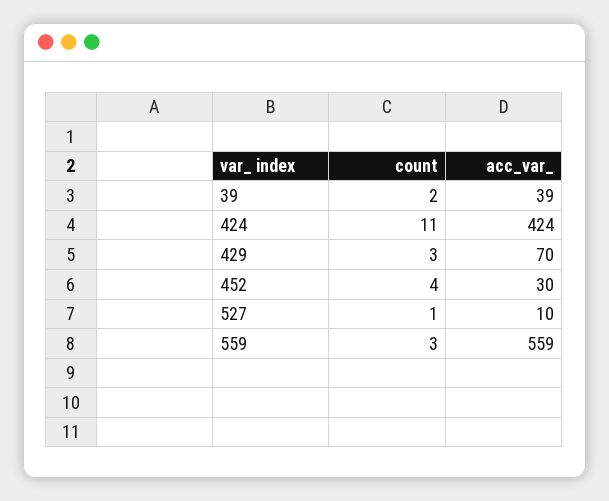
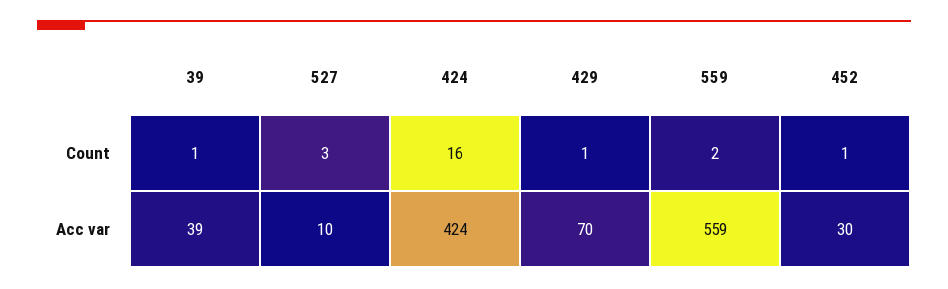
  {
    "count": {
-     "39": 2,
+     "39": 1,
-     "424": 11,
+     "424": 16,
-     "429": 3,
+     "429": 1,
-     "452": 4,
+     "452": 1,
-     "527": 1,
+     "527": 3,
-     "559": 3
+     "559": 2
    },
    "acc_var_": {
      "39": 39,
      "424": 424,
      "429": 70,
      "452": 30,
      "527": 10,
      "559": 559
    }
  }

